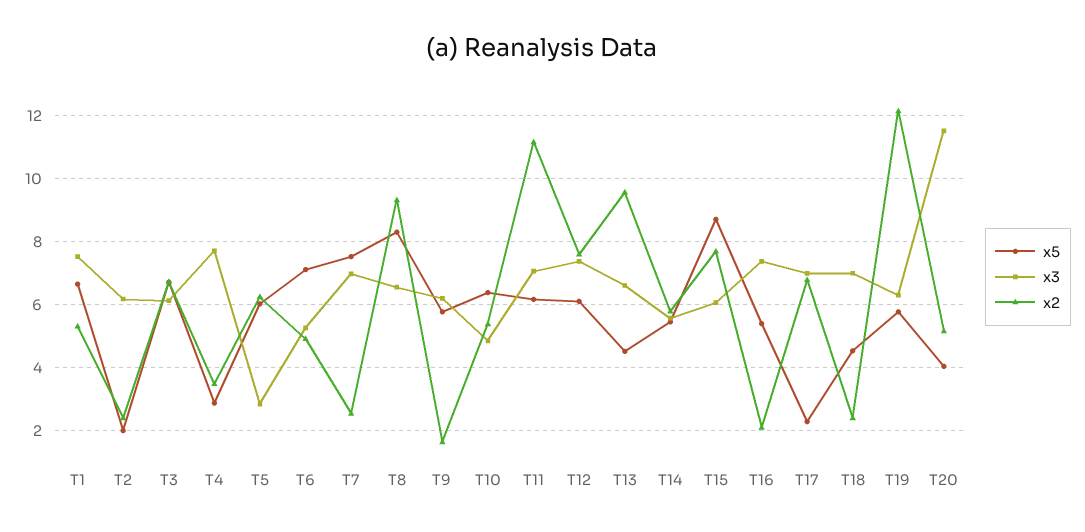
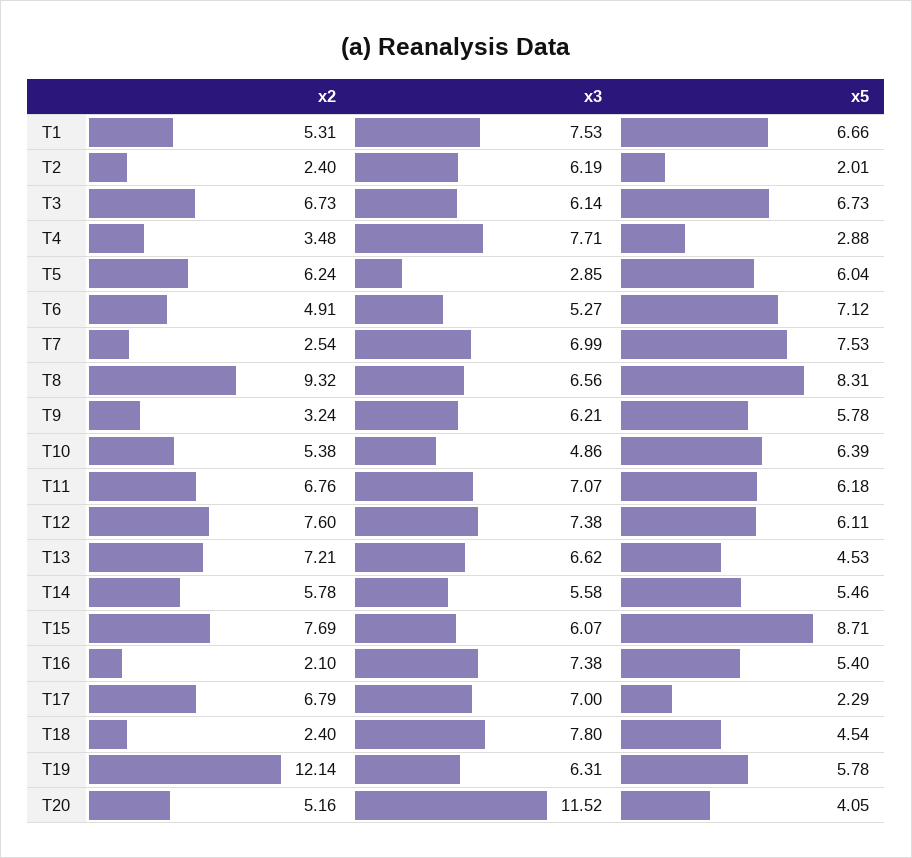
  {
    "x5": {
      "T1": 6.66,
      "T2": 2.01,
      "T3": 6.73,
      "T4": 2.88,
      "T5": 6.04,
      "T6": 7.12,
      "T7": 7.53,
      "T8": 8.31,
      "T9": 5.78,
      "T10": 6.39,
      "T11": 6.18,
      "T12": 6.11,
      "T13": 4.53,
      "T14": 5.46,
      "T15": 8.71,
      "T16": 5.4,
      "T17": 2.29,
      "T18": 4.54,
      "T19": 5.78,
      "T20": 4.05
    },
    "x3": {
      "T1": 7.53,
      "T2": 6.19,
      "T3": 6.14,
      "T4": 7.71,
      "T5": 2.85,
      "T6": 5.27,
      "T7": 6.99,
      "T8": 6.56,
      "T9": 6.21,
      "T10": 4.86,
      "T11": 7.07,
      "T12": 7.38,
      "T13": 6.62,
      "T14": 5.58,
      "T15": 6.07,
      "T16": 7.38,
      "T17": 7,
-     "T18": 7,
+     "T18": 7.8,
      "T19": 6.31,
      "T20": 11.52
    },
    "x2": {
      "T1": 5.31,
      "T2": 2.4,
      "T3": 6.73,
      "T4": 3.48,
      "T5": 6.24,
      "T6": 4.91,
      "T7": 2.54,
      "T8": 9.32,
-     "T9": 1.6,
+     "T9": 3.24,
      "T10": 5.38,
-     "T11": 11.2,
+     "T11": 6.76,
      "T12": 7.6,
-     "T13": 9.6,
+     "T13": 7.21,
      "T14": 5.78,
      "T15": 7.69,
      "T16": 2.1,
      "T17": 6.79,
      "T18": 2.4,
      "T19": 12.14,
      "T20": 5.16
    }
  }

